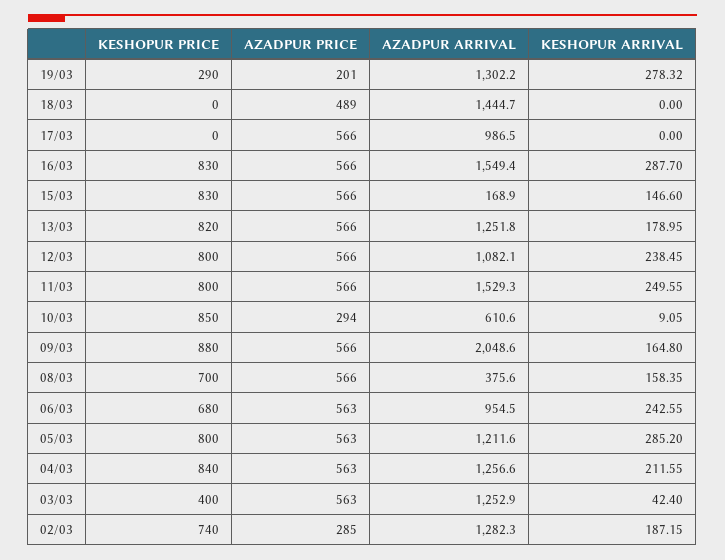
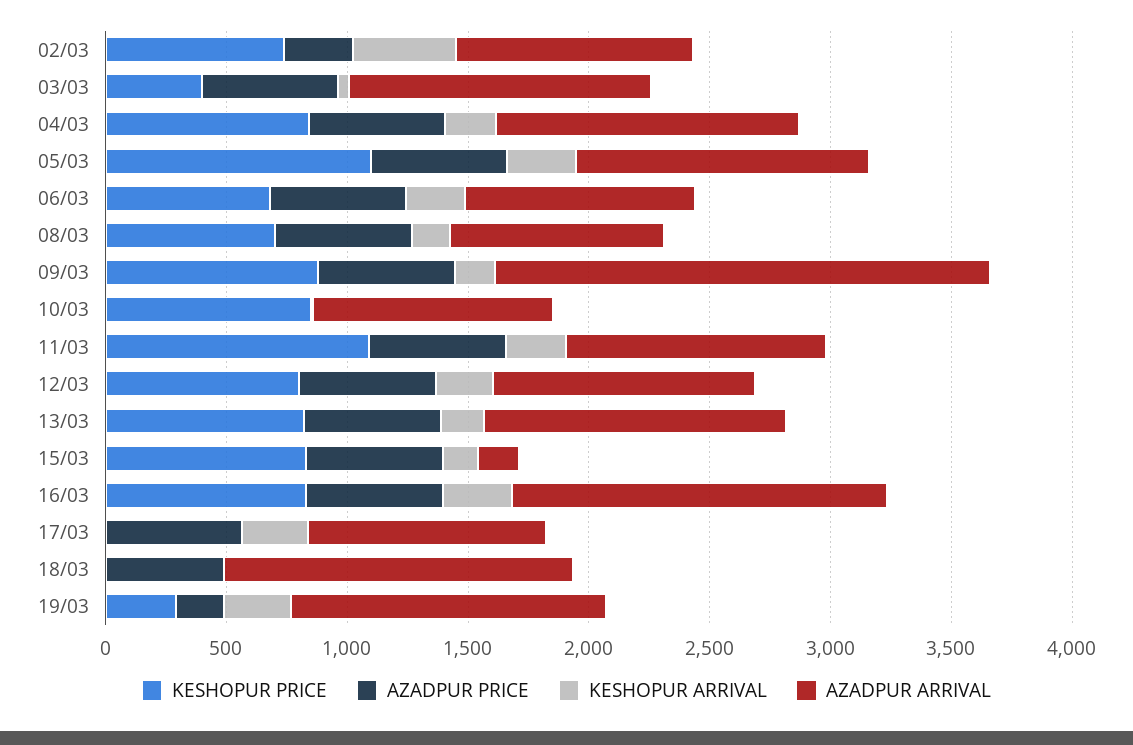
  {
    "KESHOPUR PRICE": {
      "19/03": 290,
      "18/03": 0,
      "17/03": 0,
      "16/03": 830,
      "15/03": 830,
      "13/03": 820,
      "12/03": 800,
-     "11/03": 800,
+     "11/03": 1100,
      "10/03": 850,
      "09/03": 880,
      "08/03": 700,
      "06/03": 680,
-     "05/03": 800,
+     "05/03": 1100,
      "04/03": 840,
      "03/03": 400,
      "02/03": 740
    },
    "AZADPUR PRICE": {
      "19/03": 201,
      "18/03": 489,
      "17/03": 566,
      "16/03": 566,
      "15/03": 566,
      "13/03": 566,
      "12/03": 566,
      "11/03": 566,
-     "10/03": 294,
+     "10/03": 0,
      "09/03": 566,
      "08/03": 566,
      "06/03": 563,
      "05/03": 563,
      "04/03": 563,
      "03/03": 563,
      "02/03": 285
    },
    "AZADPUR ARRIVAL": {
      "19/03": 1302.2,
      "18/03": 1444.7,
      "17/03": 986.5,
      "16/03": 1549.4,
      "15/03": 168.9,
      "13/03": 1251.8,
      "12/03": 1082.1,
-     "11/03": 1529.3,
+     "11/03": 1100,
-     "10/03": 610.6,
+     "10/03": 1000,
      "09/03": 2048.6,
-     "08/03": 375.6,
+     "08/03": 900,
      "06/03": 954.5,
      "05/03": 1211.6,
      "04/03": 1256.6,
      "03/03": 1252.9,
-     "02/03": 1282.3
+     "02/03": 1000
    },
    "KESHOPUR ARRIVAL": {
      "19/03": 278.32,
      "18/03": 0,
-     "17/03": 0,
+     "17/03": 300,
      "16/03": 287.7,
      "15/03": 146.6,
      "13/03": 178.95,
      "12/03": 238.45,
      "11/03": 249.55,
      "10/03": 9.05,
      "09/03": 164.8,
      "08/03": 158.35,
      "06/03": 242.55,
      "05/03": 285.2,
      "04/03": 211.55,
      "03/03": 42.4,
-     "02/03": 187.15
+     "02/03": 400
    }
  }

